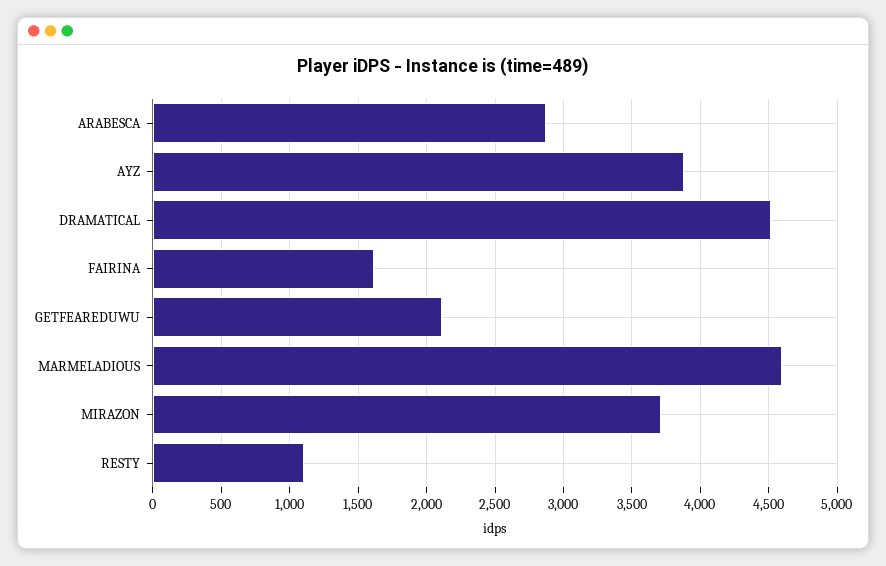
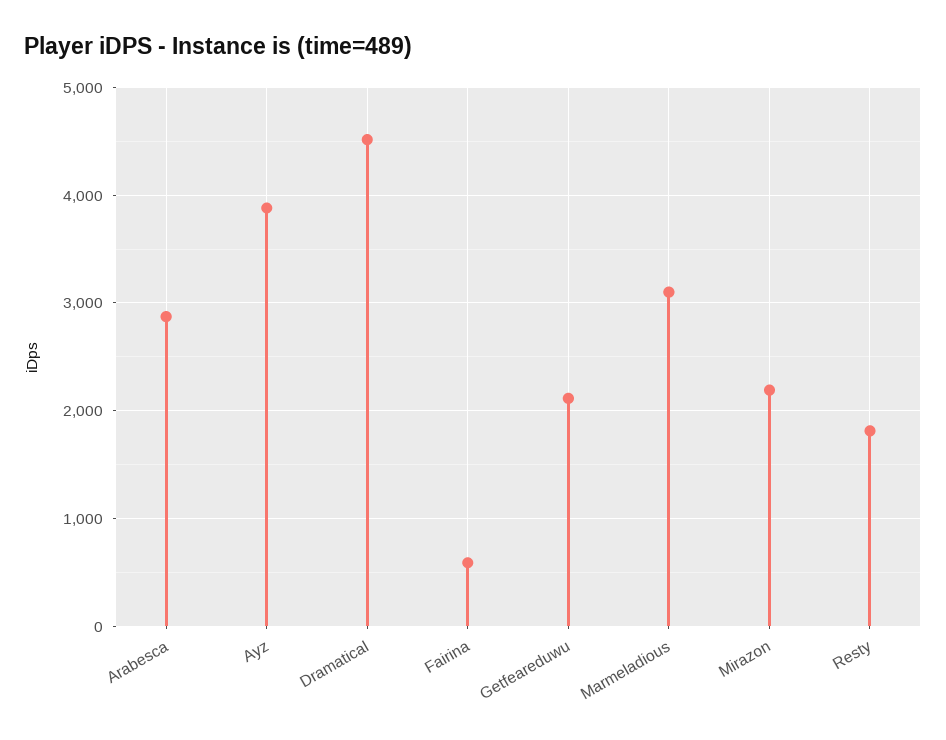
  {
    "ARABESCA": 2850,
    "AYZ": 3900,
    "DRAMATICAL": 4500,
-   "FAIRINA": 1600,
+   "FAIRINA": 600,
    "GETFEAREDUWU": 2100,
-   "MARMELADIOUS": 4600,
+   "MARMELADIOUS": 3100,
-   "MIRAZON": 3700,
+   "MIRAZON": 2200,
-   "RESTY": 1100
+   "RESTY": 1800
  }

